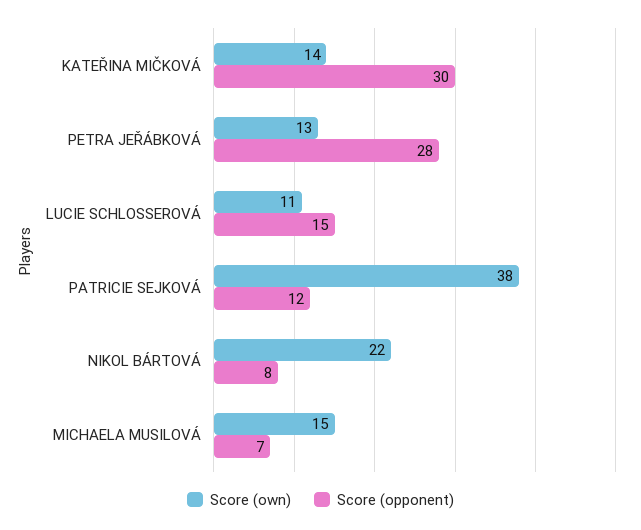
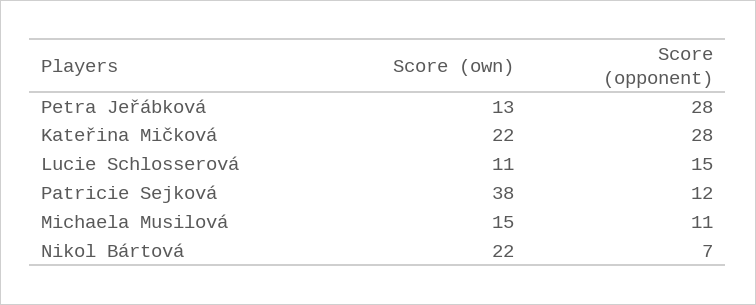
  {
    "Score (own)": {
-     "KATEŘINA MIČKOVÁ": 14,
+     "KATEŘINA MIČKOVÁ": 22,
      "PETRA JEŘÁBKOVÁ": 13,
      "LUCIE SCHLOSSEROVÁ": 11,
      "PATRICIE SEJKOVÁ": 38,
      "NIKOL BÁRTOVÁ": 22,
      "MICHAELA MUSILOVÁ": 15
    },
    "Score (opponent)": {
-     "KATEŘINA MIČKOVÁ": 30,
+     "KATEŘINA MIČKOVÁ": 28,
      "PETRA JEŘÁBKOVÁ": 28,
      "LUCIE SCHLOSSEROVÁ": 15,
      "PATRICIE SEJKOVÁ": 12,
-     "NIKOL BÁRTOVÁ": 8,
+     "NIKOL BÁRTOVÁ": 7,
-     "MICHAELA MUSILOVÁ": 7
+     "MICHAELA MUSILOVÁ": 11
    }
  }

